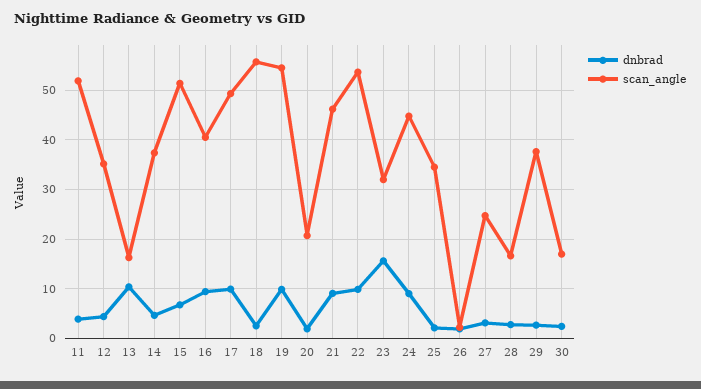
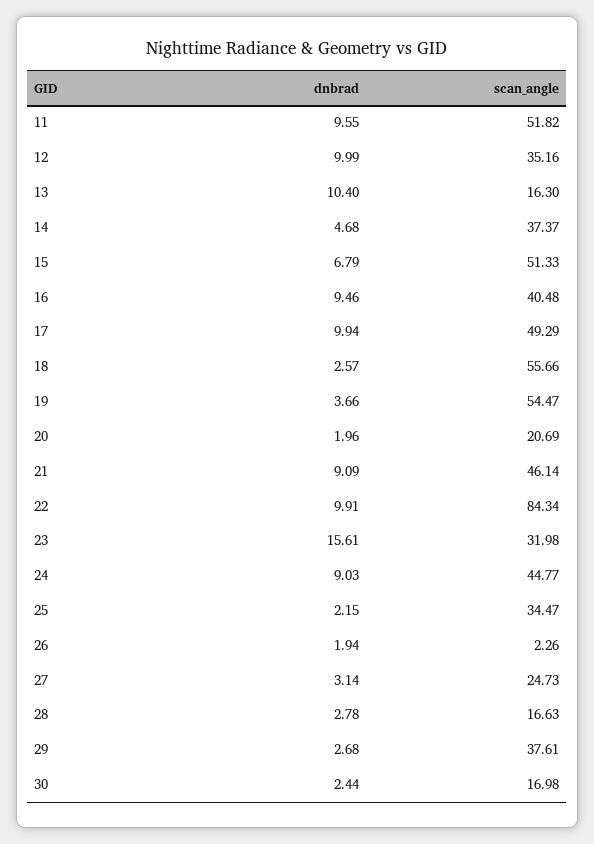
  {
    "dnbrad": {
-     "11": 4,
+     "11": 9.55,
-     "12": 4,
+     "12": 9.99,
      "13": 10.4,
      "14": 4.68,
      "15": 6.79,
      "16": 9.46,
      "17": 9.94,
      "18": 2.57,
-     "19": 10,
+     "19": 3.66,
      "20": 1.96,
      "21": 9.09,
      "22": 9.91,
      "23": 15.61,
      "24": 9.03,
      "25": 2.15,
      "26": 1.94,
      "27": 3.14,
      "28": 2.78,
      "29": 2.68,
      "30": 2.44
    },
    "scan_angle": {
      "11": 51.82,
      "12": 35.16,
      "13": 16.3,
      "14": 37.37,
      "15": 51.33,
      "16": 40.48,
      "17": 49.29,
      "18": 55.66,
      "19": 54.47,
      "20": 20.69,
      "21": 46.14,
-     "22": 54,
+     "22": 84.34,
      "23": 31.98,
      "24": 44.77,
      "25": 34.47,
      "26": 2.26,
      "27": 24.73,
      "28": 16.63,
      "29": 37.61,
      "30": 16.98
    }
  }

